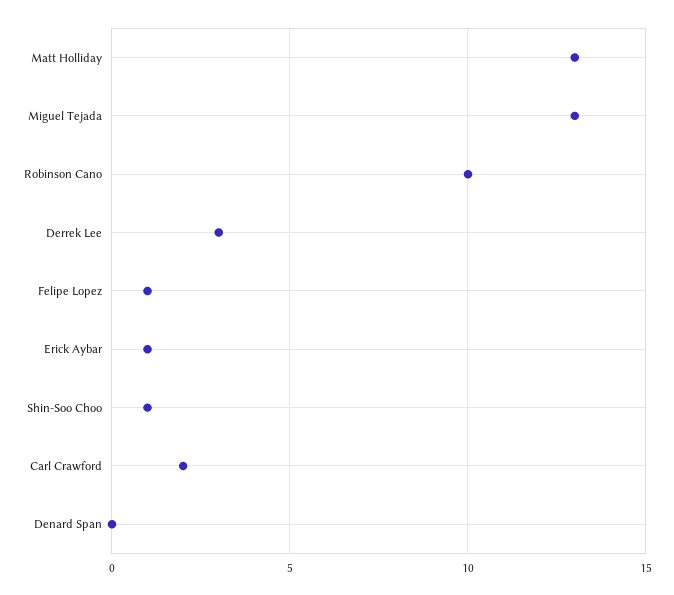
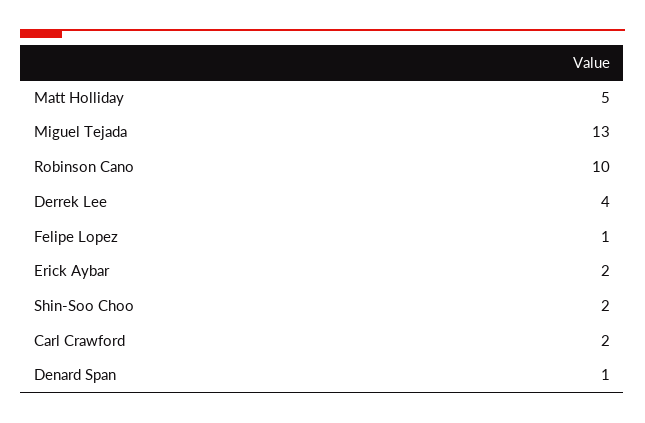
  {
-   "Matt Holliday": 13,
+   "Matt Holliday": 5,
    "Miguel Tejada": 13,
    "Robinson Cano": 10,
-   "Derrek Lee": 3,
+   "Derrek Lee": 4,
    "Felipe Lopez": 1,
-   "Erick Aybar": 1,
+   "Erick Aybar": 2,
-   "Shin-Soo Choo": 1,
+   "Shin-Soo Choo": 2,
    "Carl Crawford": 2,
-   "Denard Span": 0
+   "Denard Span": 1
  }

